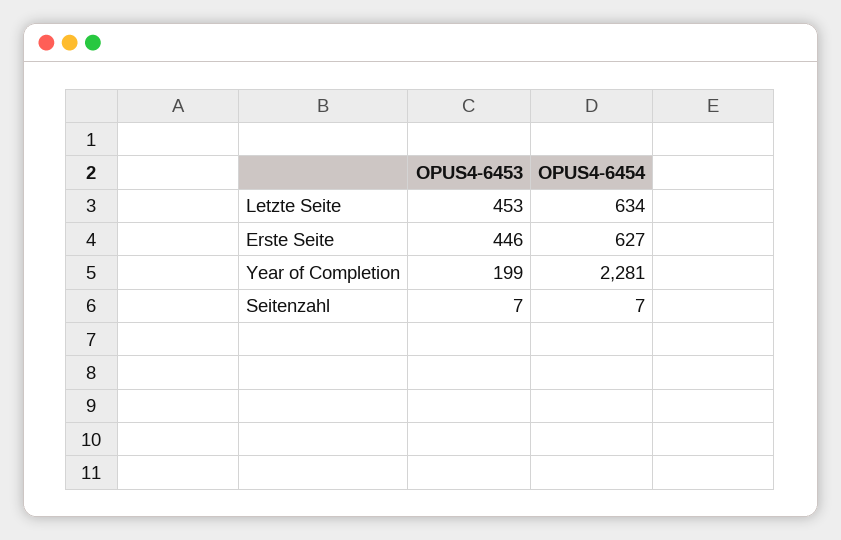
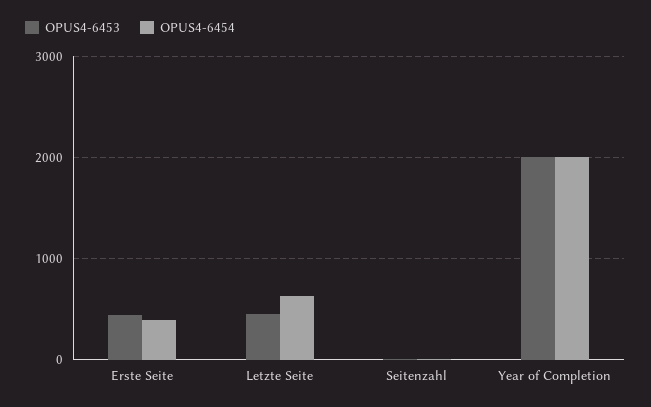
  {
    "OPUS4-6453": {
      "Letzte Seite": 453,
      "Erste Seite": 446,
-     "Year of Completion": 199,
+     "Year of Completion": 2000,
      "Seitenzahl": 7
    },
    "OPUS4-6454": {
      "Letzte Seite": 634,
-     "Erste Seite": 627,
+     "Erste Seite": 400,
-     "Year of Completion": 2281,
+     "Year of Completion": 2000,
      "Seitenzahl": 7
    }
  }

